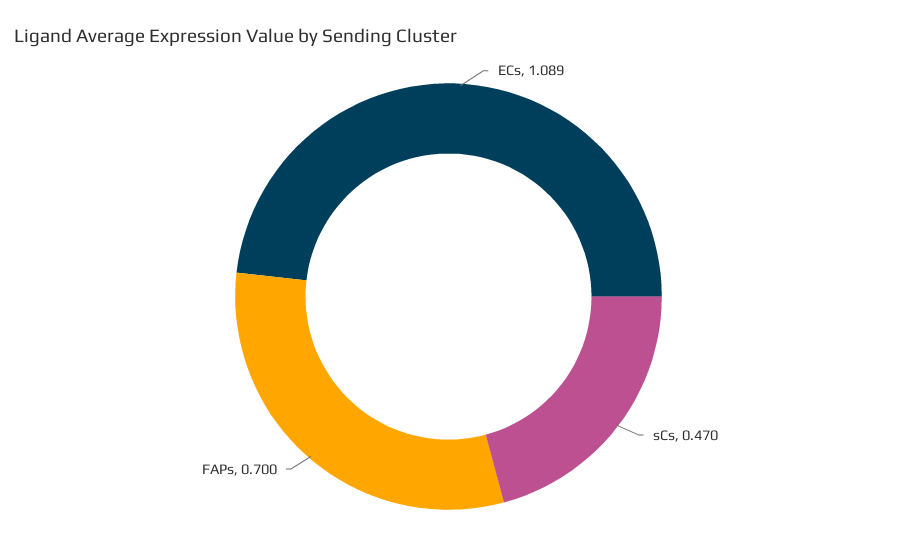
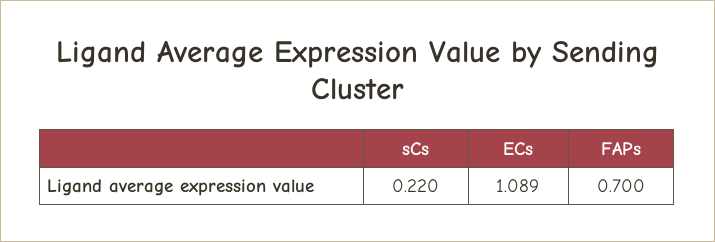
  {
    "ECs": 1.089,
-   "sCs": 0.47,
+   "sCs": 0.22,
    "FAPs": 0.7
  }

